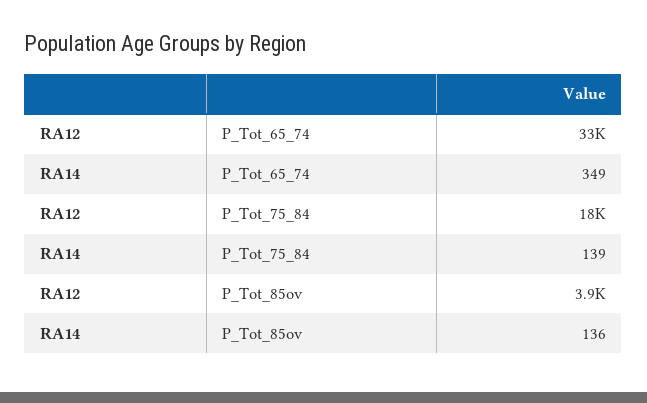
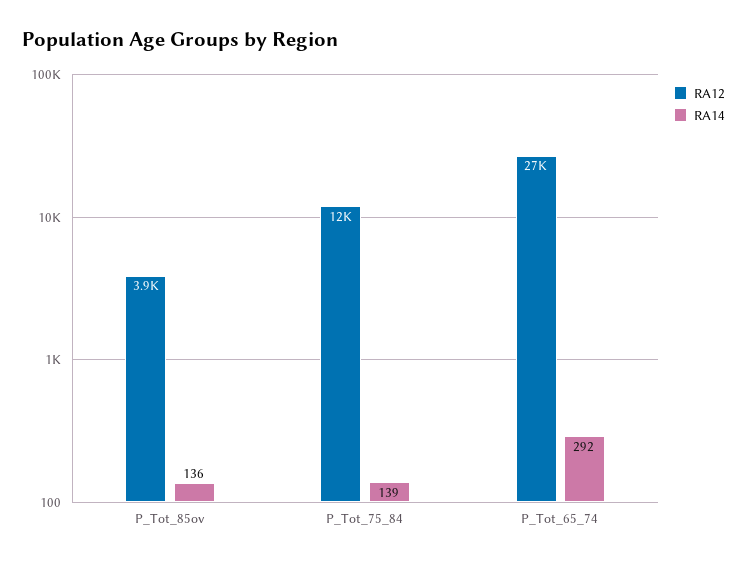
  {
    "RA12": {
-     "P_Tot_65_74": 33000,
+     "P_Tot_65_74": 27000,
-     "P_Tot_75_84": 18000,
+     "P_Tot_75_84": 12000,
      "P_Tot_85ov": 3900
    },
    "RA14": {
-     "P_Tot_65_74": 349,
+     "P_Tot_65_74": 292,
      "P_Tot_75_84": 139,
      "P_Tot_85ov": 136
    }
  }

